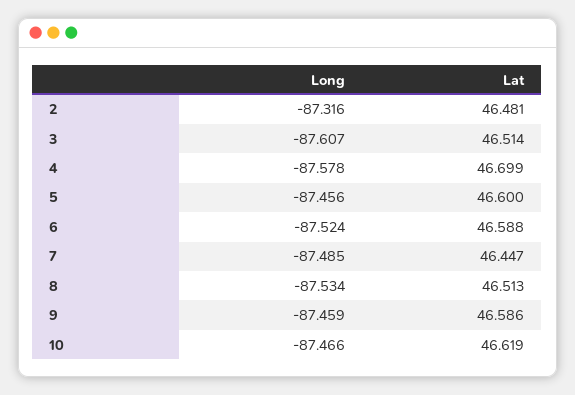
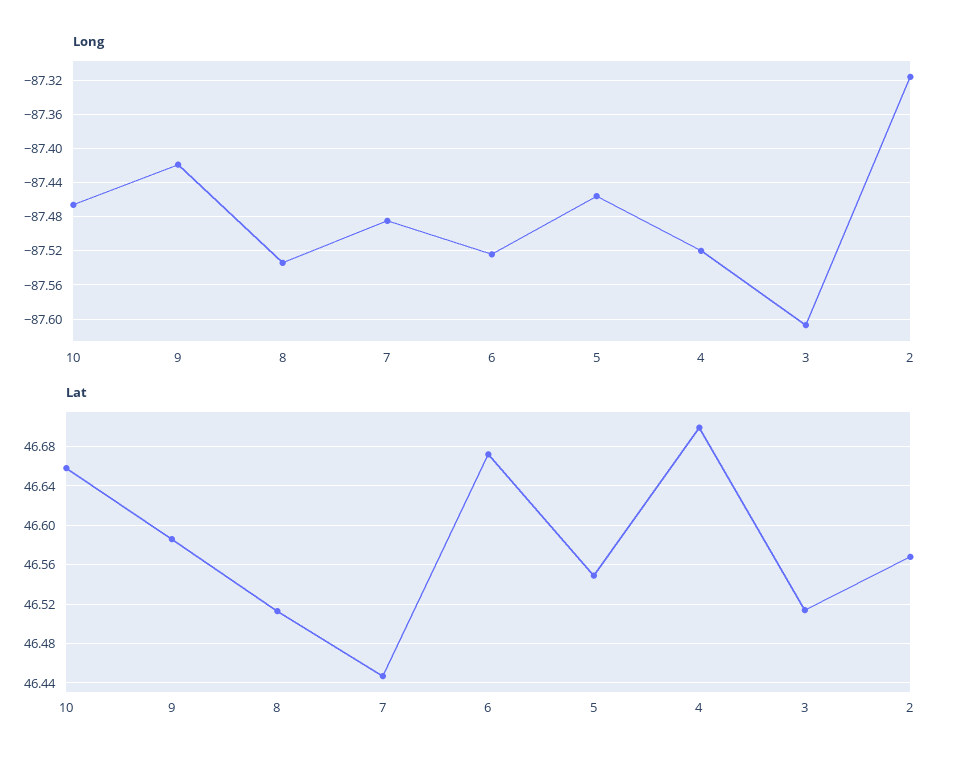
  {
    "Long": {
      "2": -87.316,
      "3": -87.607,
-     "4": -87.578,
+     "4": -87.52,
      "5": -87.456,
      "6": -87.524,
      "7": -87.485,
      "8": -87.534,
-     "9": -87.459,
+     "9": -87.42,
      "10": -87.466
    },
    "Lat": {
-     "2": 46.481,
+     "2": 46.57,
      "3": 46.514,
      "4": 46.699,
-     "5": 46.6,
+     "5": 46.55,
-     "6": 46.588,
+     "6": 46.67,
      "7": 46.447,
      "8": 46.513,
      "9": 46.586,
-     "10": 46.619
+     "10": 46.66
    }
  }

